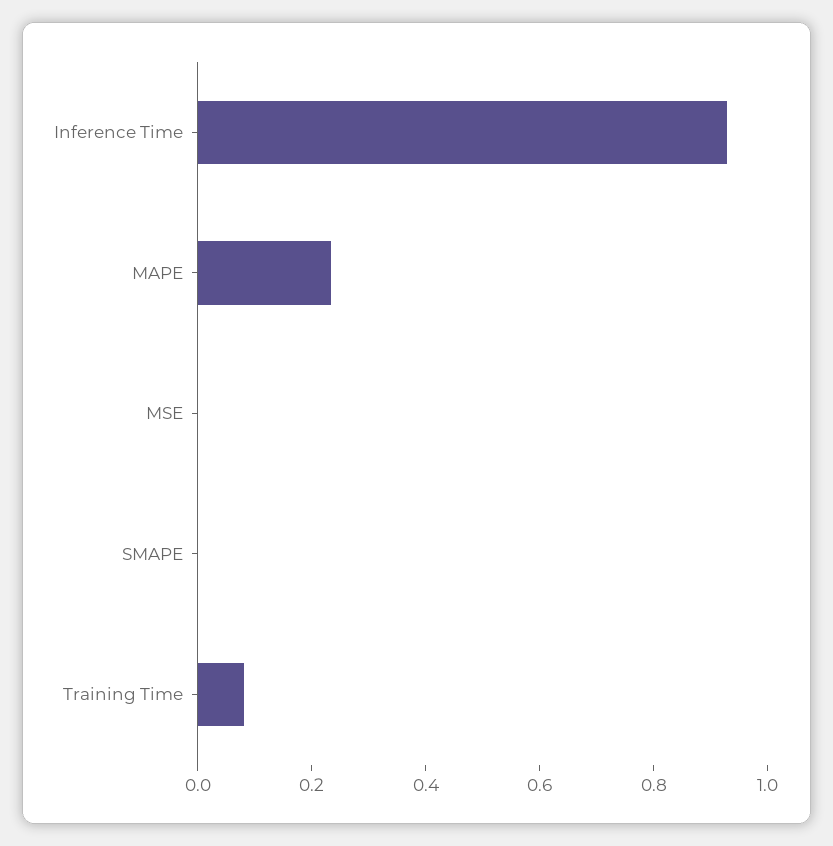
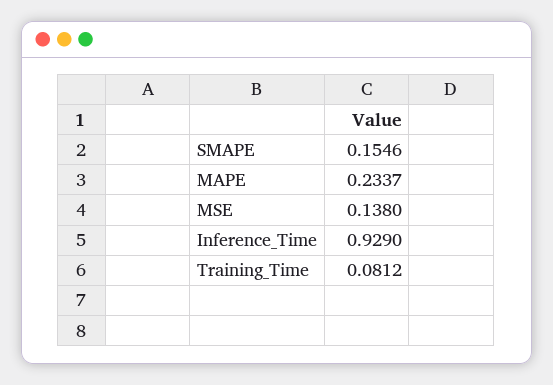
  {
    "Inference Time": 0.929,
    "MAPE": 0.2337,
-   "MSE": 0,
+   "MSE": 0.138,
-   "SMAPE": 0,
+   "SMAPE": 0.1546,
    "Training Time": 0.0812
  }

